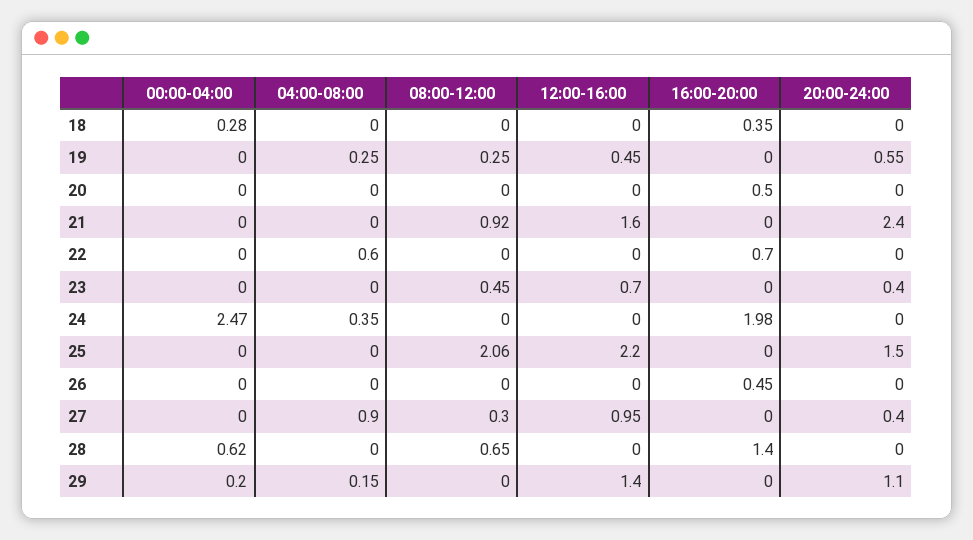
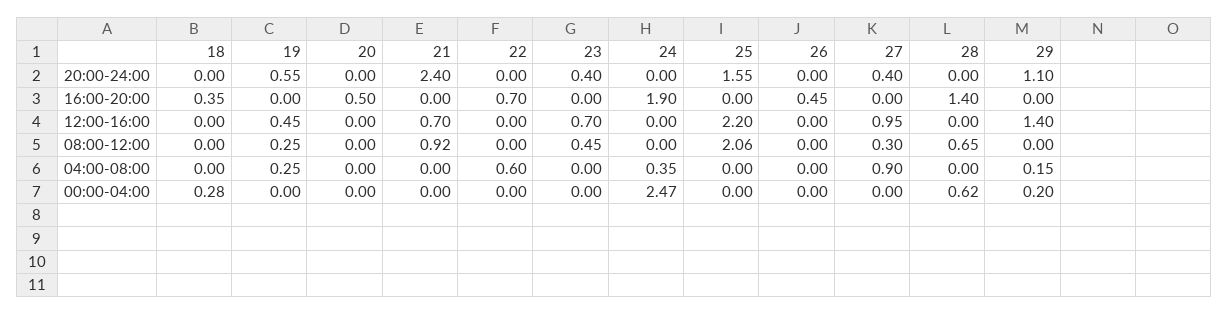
  {
    "00:00-04:00": {
      "18": 0.28,
      "19": 0,
      "20": 0,
      "21": 0,
      "22": 0,
      "23": 0,
      "24": 2.47,
      "25": 0,
      "26": 0,
      "27": 0,
      "28": 0.62,
      "29": 0.2
    },
    "04:00-08:00": {
      "18": 0,
      "19": 0.25,
      "20": 0,
      "21": 0,
      "22": 0.6,
      "23": 0,
      "24": 0.35,
      "25": 0,
      "26": 0,
      "27": 0.9,
      "28": 0,
      "29": 0.15
    },
    "08:00-12:00": {
      "18": 0,
      "19": 0.25,
      "20": 0,
      "21": 0.92,
      "22": 0,
      "23": 0.45,
      "24": 0,
      "25": 2.06,
      "26": 0,
      "27": 0.3,
      "28": 0.65,
      "29": 0
    },
    "12:00-16:00": {
      "18": 0,
      "19": 0.45,
      "20": 0,
-     "21": 1.6,
+     "21": 0.7,
      "22": 0,
      "23": 0.7,
      "24": 0,
      "25": 2.2,
      "26": 0,
      "27": 0.95,
      "28": 0,
      "29": 1.4
    },
    "16:00-20:00": {
      "18": 0.35,
      "19": 0,
      "20": 0.5,
      "21": 0,
      "22": 0.7,
      "23": 0,
-     "24": 1.98,
+     "24": 1.9,
      "25": 0,
      "26": 0.45,
      "27": 0,
      "28": 1.4,
      "29": 0
    },
    "20:00-24:00": {
      "18": 0,
      "19": 0.55,
      "20": 0,
      "21": 2.4,
      "22": 0,
      "23": 0.4,
      "24": 0,
-     "25": 1.5,
+     "25": 1.55,
      "26": 0,
      "27": 0.4,
      "28": 0,
      "29": 1.1
    }
  }

